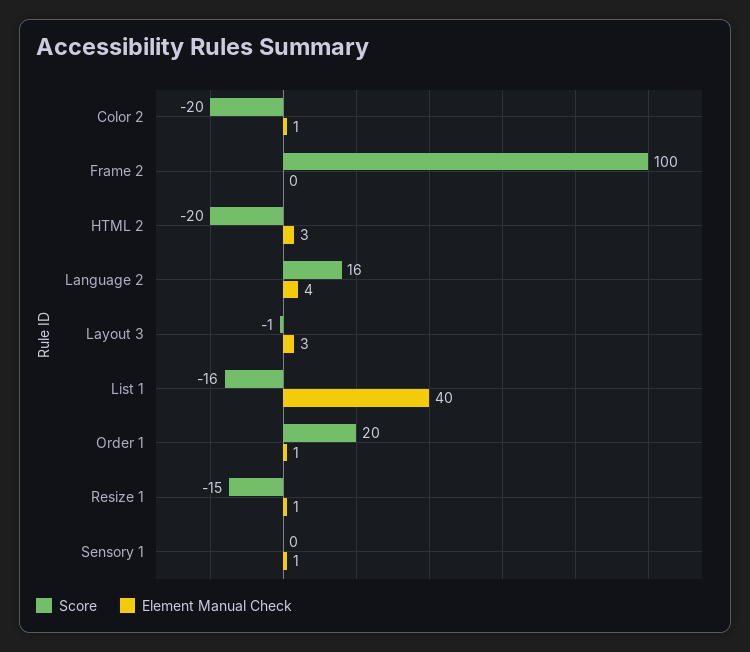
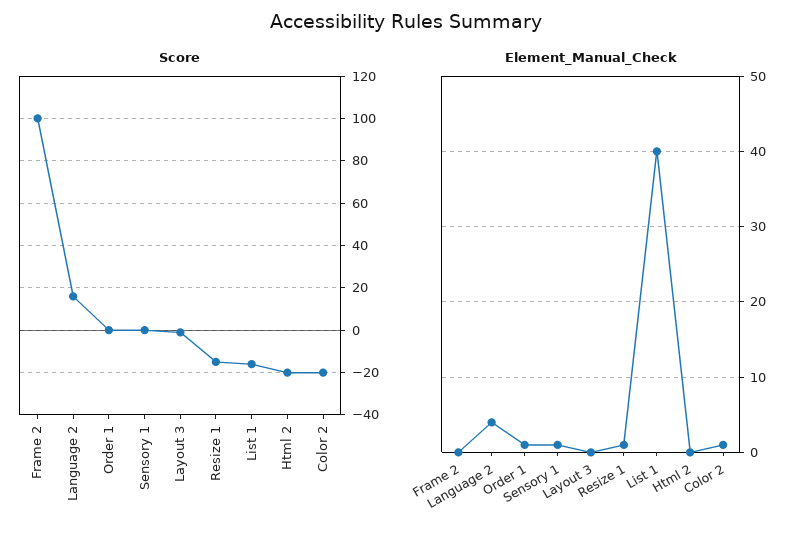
  {
    "Score": {
      "Color 2": -20,
      "Frame 2": 100,
      "HTML 2": -20,
      "Language 2": 16,
      "Layout 3": -1,
      "List 1": -16,
-     "Order 1": 20,
+     "Order 1": 0,
      "Resize 1": -15,
      "Sensory 1": 0
    },
    "Element Manual Check": {
      "Color 2": 1,
      "Frame 2": 0,
-     "HTML 2": 3,
+     "HTML 2": 0,
      "Language 2": 4,
-     "Layout 3": 3,
+     "Layout 3": 0,
      "List 1": 40,
      "Order 1": 1,
      "Resize 1": 1,
      "Sensory 1": 1
    }
  }

